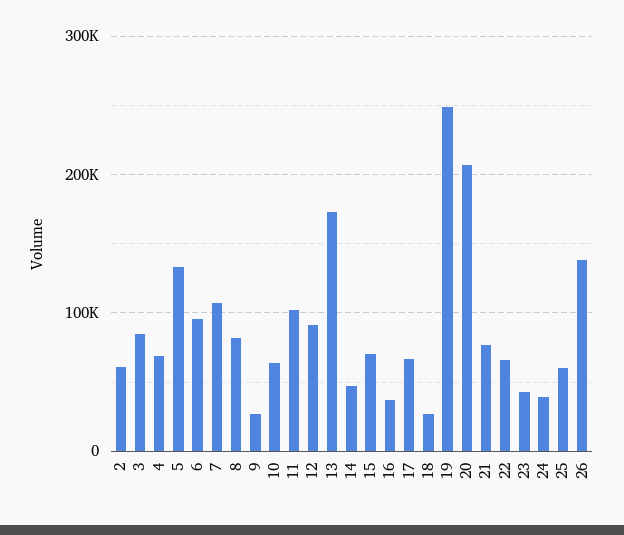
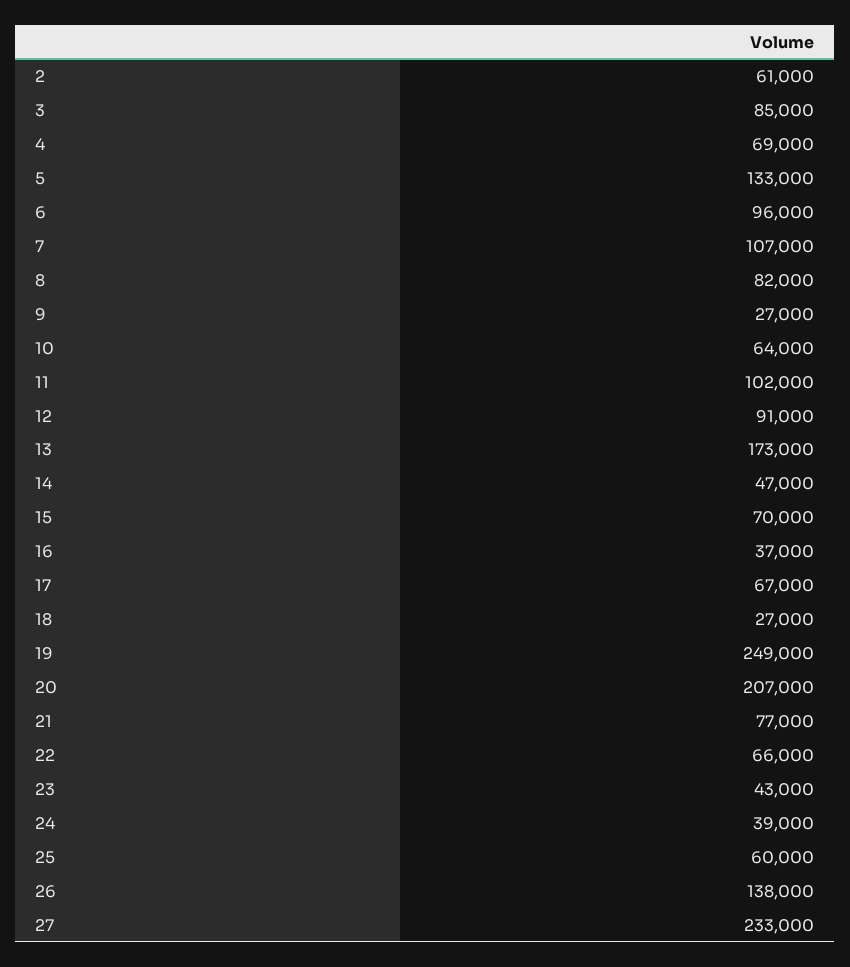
  {
    "2": 61000,
    "3": 85000,
    "4": 69000,
    "5": 133000,
    "6": 96000,
    "7": 107000,
    "8": 82000,
    "9": 27000,
    "10": 64000,
    "11": 102000,
    "12": 91000,
    "13": 173000,
    "14": 47000,
    "15": 70000,
    "16": 37000,
    "17": 67000,
    "18": 27000,
    "19": 249000,
    "20": 207000,
    "21": 77000,
    "22": 66000,
    "23": 43000,
    "24": 39000,
    "25": 60000,
-   "26": 138000
+   "26": 138000,
+   "27": 233000
  }

